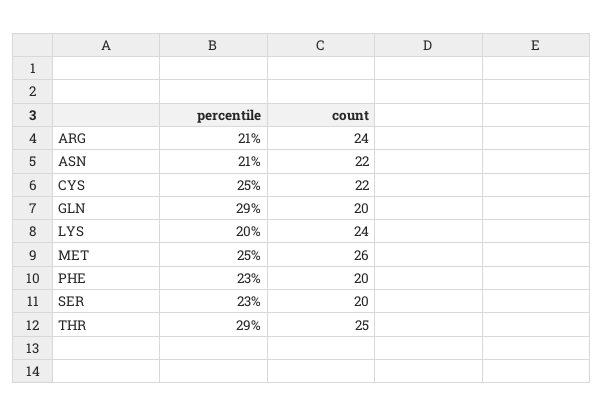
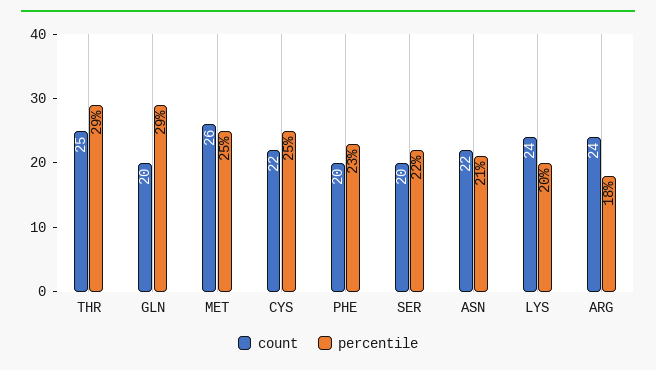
  {
    "percentile": {
-     "ARG": 21,
+     "ARG": 18,
      "ASN": 21,
      "CYS": 25,
      "GLN": 29,
      "LYS": 20,
      "MET": 25,
      "PHE": 23,
-     "SER": 23,
+     "SER": 22,
      "THR": 29
    },
    "count": {
      "ARG": 24,
      "ASN": 22,
      "CYS": 22,
      "GLN": 20,
      "LYS": 24,
      "MET": 26,
      "PHE": 20,
      "SER": 20,
      "THR": 25
    }
  }

